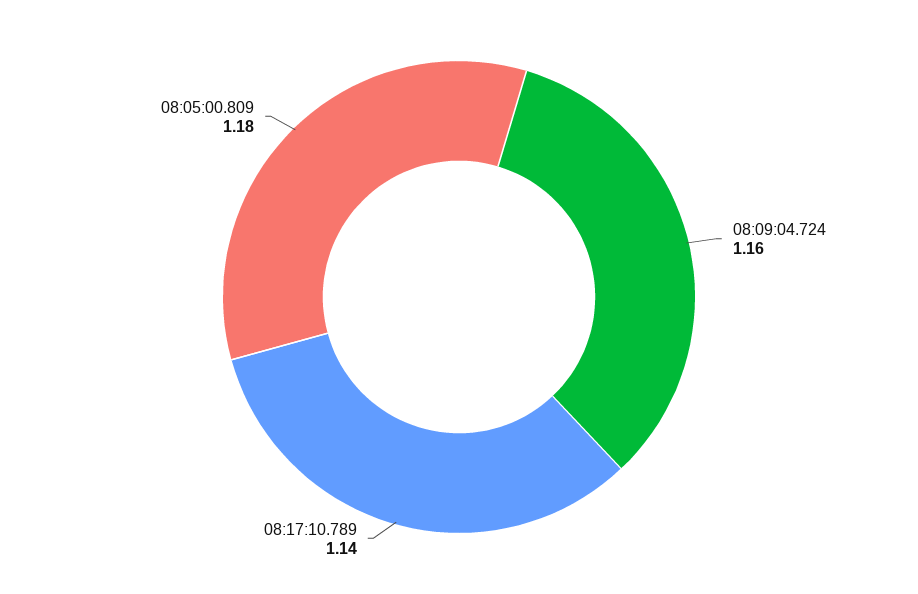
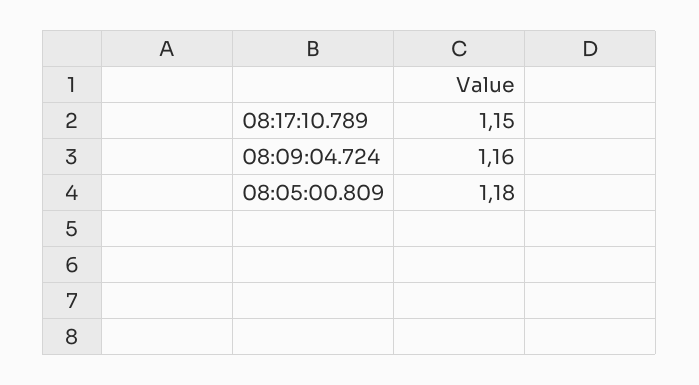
  {
    "08:09:04.724": 1.16,
-   "08:17:10.789": 1.14,
+   "08:17:10.789": 1.15,
    "08:05:00.809": 1.18
  }

